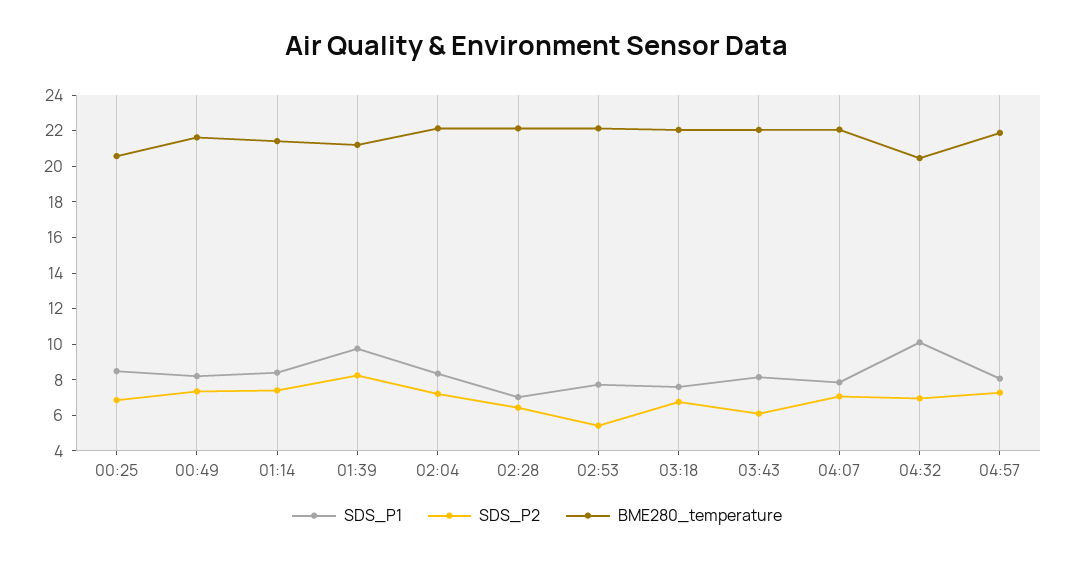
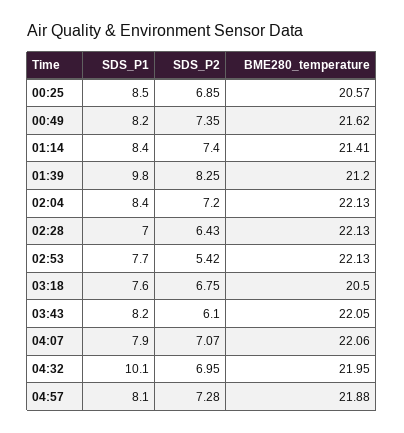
  {
    "SDS_P1": {
      "00:25": 8.5,
      "00:49": 8.2,
      "01:14": 8.4,
      "01:39": 9.8,
      "02:04": 8.4,
      "02:28": 7,
      "02:53": 7.7,
      "03:18": 7.6,
      "03:43": 8.2,
      "04:07": 7.9,
      "04:32": 10.1,
      "04:57": 8.1
    },
    "SDS_P2": {
      "00:25": 6.85,
      "00:49": 7.35,
      "01:14": 7.4,
      "01:39": 8.25,
      "02:04": 7.2,
      "02:28": 6.43,
      "02:53": 5.42,
      "03:18": 6.75,
      "03:43": 6.1,
      "04:07": 7.07,
      "04:32": 6.95,
      "04:57": 7.28
    },
    "BME280_temperature": {
      "00:25": 20.57,
      "00:49": 21.62,
      "01:14": 21.41,
      "01:39": 21.2,
      "02:04": 22.13,
      "02:28": 22.13,
      "02:53": 22.13,
-     "03:18": 22,
+     "03:18": 20.5,
      "03:43": 22.05,
      "04:07": 22.06,
-     "04:32": 20.5,
+     "04:32": 21.95,
      "04:57": 21.88
    }
  }

